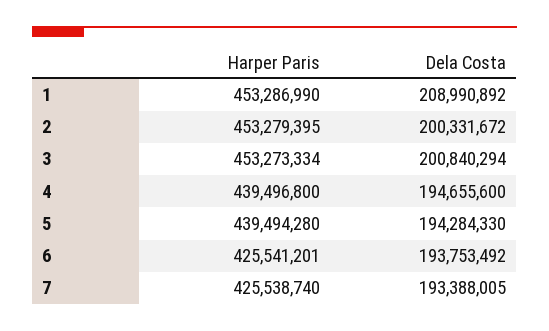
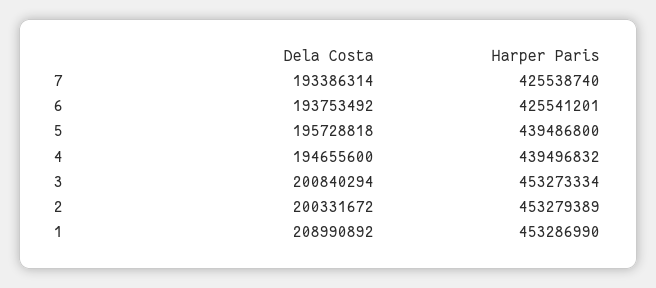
  {
    "Harper Paris": {
      "1": 453286990,
-     "2": 453279395,
+     "2": 453279389,
      "3": 453273334,
-     "4": 439496800,
+     "4": 439496832,
-     "5": 439494280,
+     "5": 439486800,
      "6": 425541201,
      "7": 425538740
    },
    "Dela Costa": {
      "1": 208990892,
      "2": 200331672,
      "3": 200840294,
      "4": 194655600,
-     "5": 194284330,
+     "5": 195728818,
      "6": 193753492,
-     "7": 193388005
+     "7": 193386314
    }
  }

